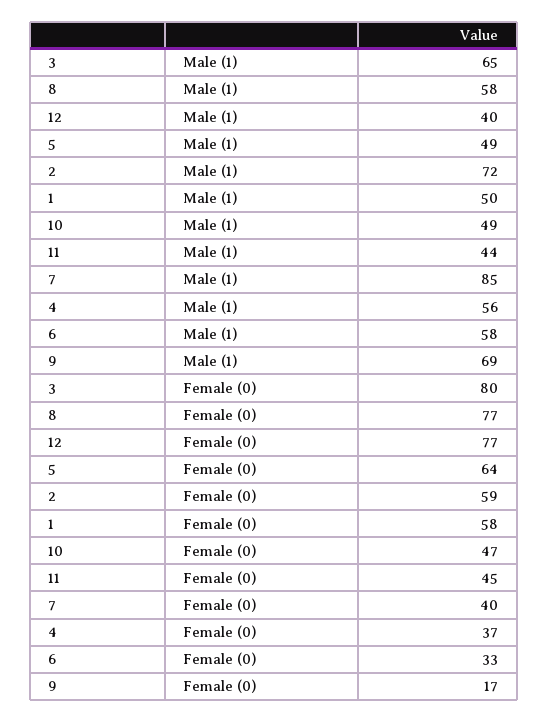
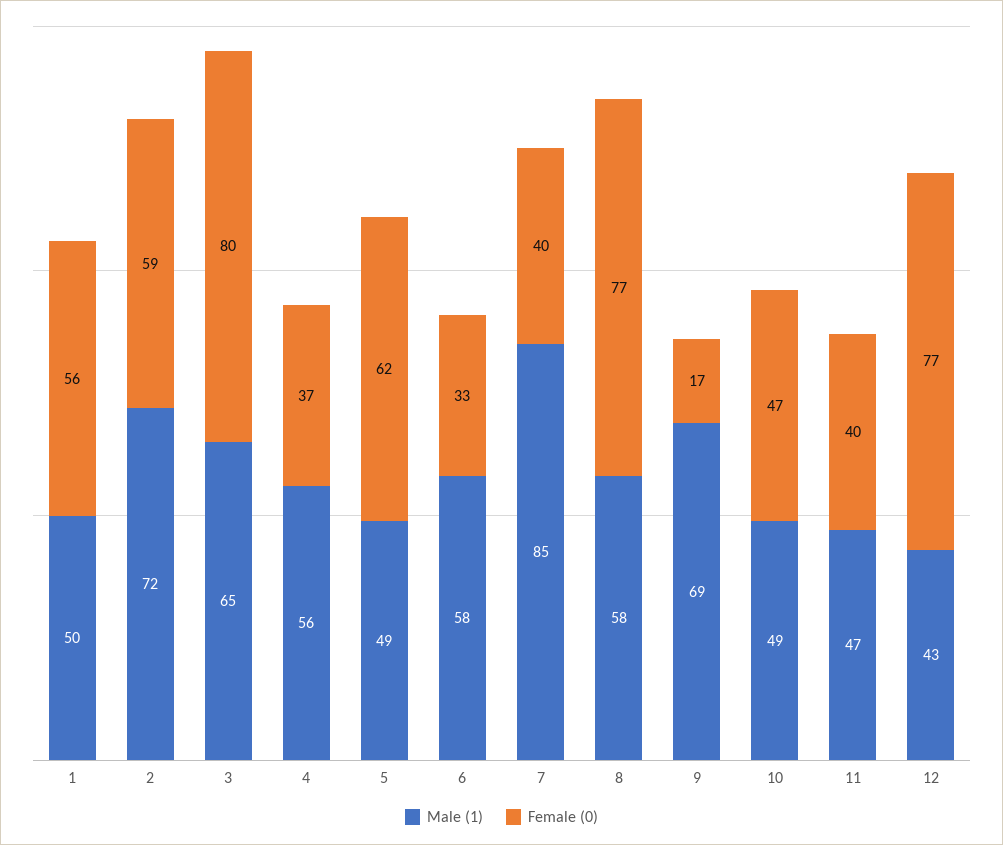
  {
    "Male (1)": {
      "3": 65,
      "8": 58,
-     "12": 40,
+     "12": 43,
      "5": 49,
      "2": 72,
      "1": 50,
      "10": 49,
-     "11": 44,
+     "11": 47,
      "7": 85,
      "4": 56,
      "6": 58,
      "9": 69
    },
    "Female (0)": {
      "3": 80,
      "8": 77,
      "12": 77,
-     "5": 64,
+     "5": 62,
      "2": 59,
-     "1": 58,
+     "1": 56,
      "10": 47,
-     "11": 45,
+     "11": 40,
      "7": 40,
      "4": 37,
      "6": 33,
      "9": 17
    }
  }

